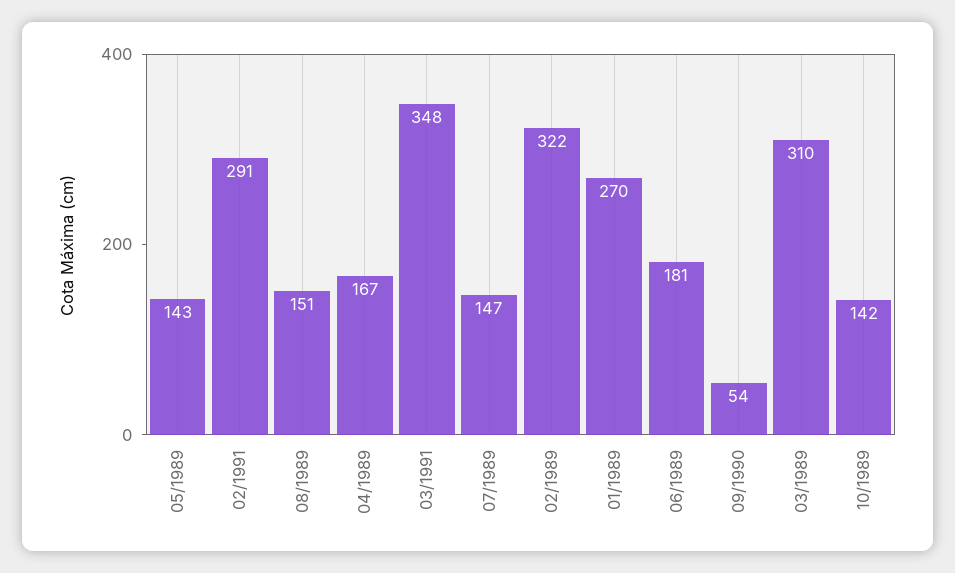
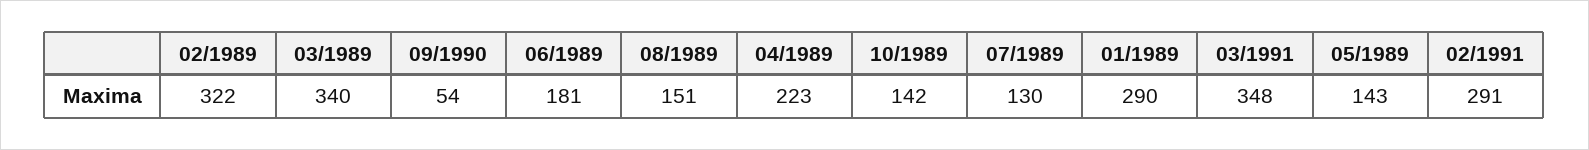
  {
    "05/1989": 143,
    "02/1991": 291,
    "08/1989": 151,
-   "04/1989": 167,
+   "04/1989": 223,
    "03/1991": 348,
-   "07/1989": 147,
+   "07/1989": 130,
    "02/1989": 322,
-   "01/1989": 270,
+   "01/1989": 290,
    "06/1989": 181,
    "09/1990": 54,
-   "03/1989": 310,
+   "03/1989": 340,
    "10/1989": 142
  }

